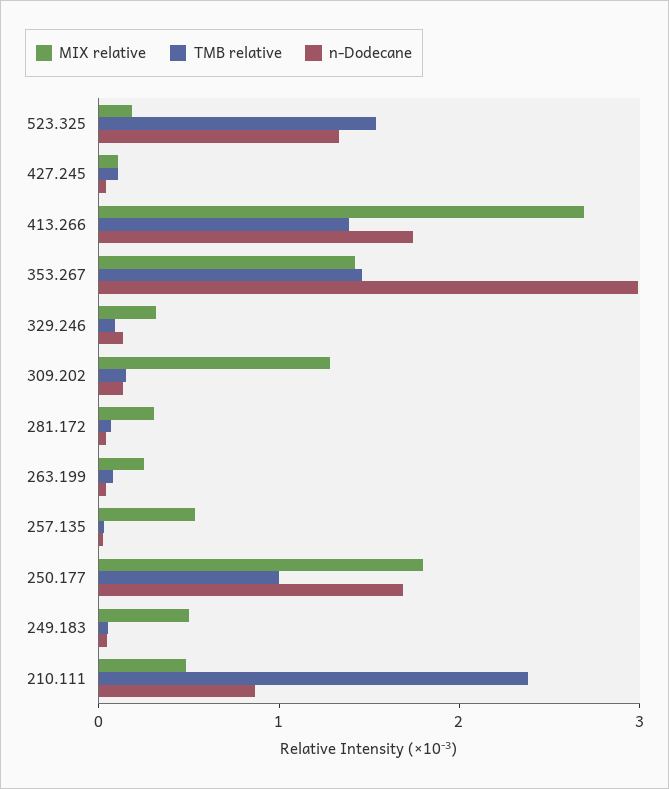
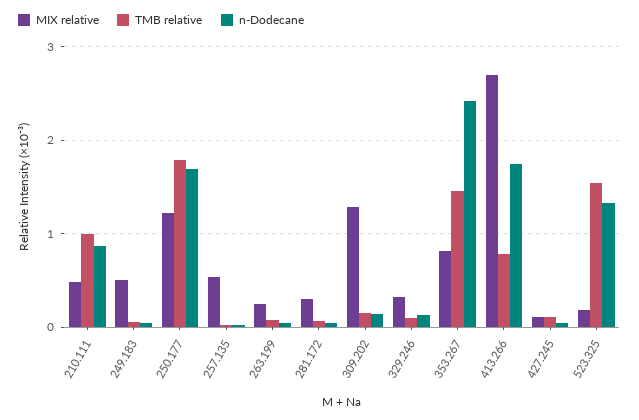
  {
    "MIX relative": {
      "523.325": 0.2,
      "427.245": 0.1,
      "413.266": 2.7,
-     "353.267": 1.4,
+     "353.267": 0.8,
      "329.246": 0.3,
      "309.202": 1.3,
      "281.172": 0.3,
      "263.199": 0.3,
      "257.135": 0.5,
-     "250.177": 1.8,
+     "250.177": 1.2,
      "249.183": 0.5,
      "210.111": 0.5
    },
    "TMB relative": {
      "523.325": 1.5,
      "427.245": 0.1,
-     "413.266": 1.4,
+     "413.266": 0.8,
      "353.267": 1.5,
      "329.246": 0.1,
      "309.202": 0.1,
      "281.172": 0.1,
      "263.199": 0.1,
      "257.135": 0,
-     "250.177": 1,
+     "250.177": 1.8,
      "249.183": 0.1,
-     "210.111": 2.4
+     "210.111": 1
    },
    "n-Dodecane": {
      "523.325": 1.3,
      "427.245": 0,
      "413.266": 1.7,
-     "353.267": 3,
+     "353.267": 2.4,
      "329.246": 0.1,
      "309.202": 0.1,
      "281.172": 0,
      "263.199": 0,
      "257.135": 0,
      "250.177": 1.7,
      "249.183": 0,
      "210.111": 0.9
    }
  }

